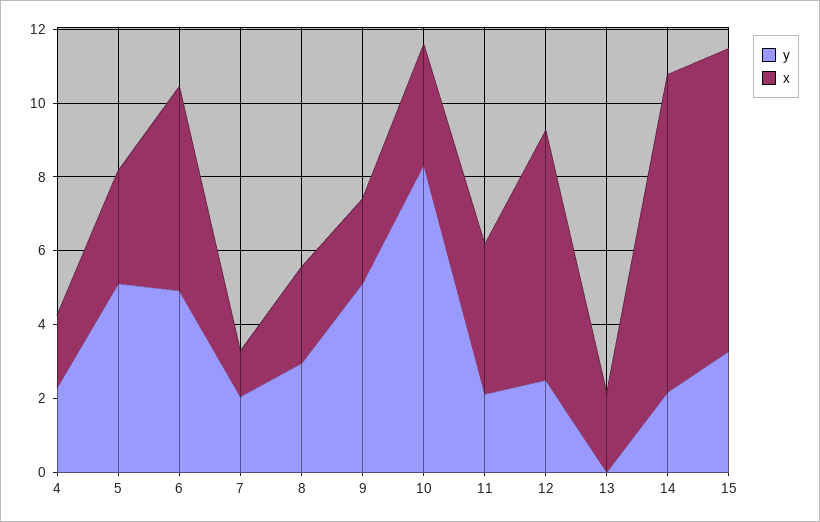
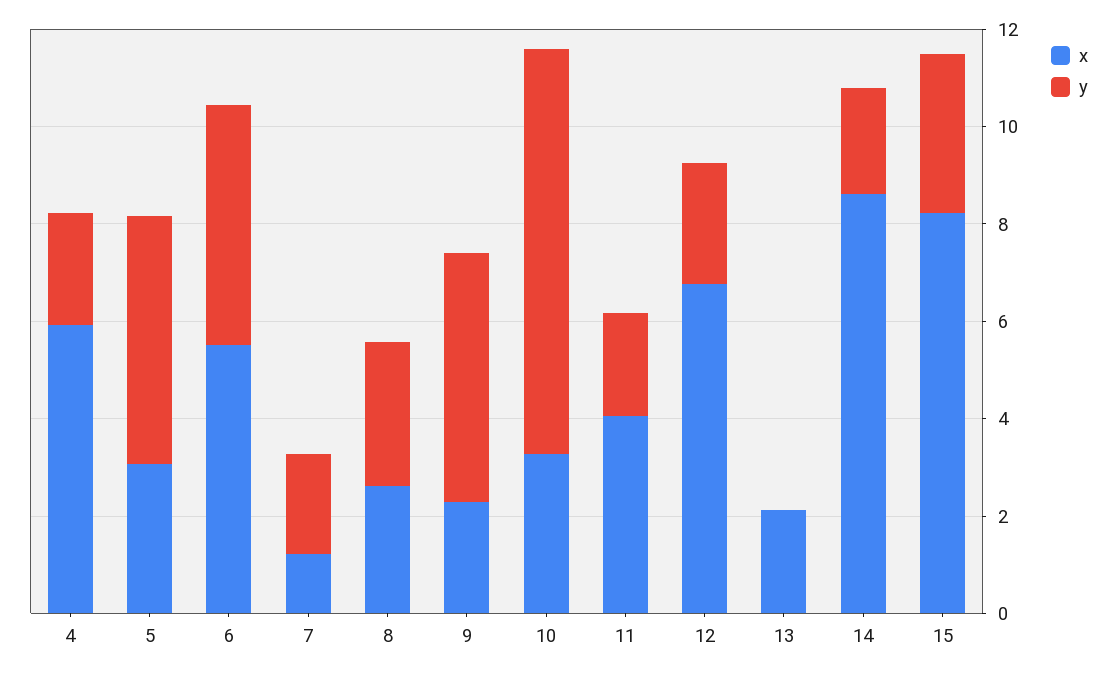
  {
    "y": {
      "4": 2.5,
      "5": 5,
      "6": 5,
      "7": 2,
      "8": 3,
      "9": 5,
      "10": 8.5,
      "11": 2,
      "12": 2.5,
      "13": 0,
      "14": 2,
      "15": 3.5
    },
    "x": {
-     "4": 2,
+     "4": 6,
      "5": 3,
      "6": 5.5,
      "7": 1,
      "8": 2.5,
      "9": 2.5,
      "10": 3.5,
      "11": 4,
      "12": 7,
      "13": 2,
      "14": 8.5,
      "15": 8
    }
  }

